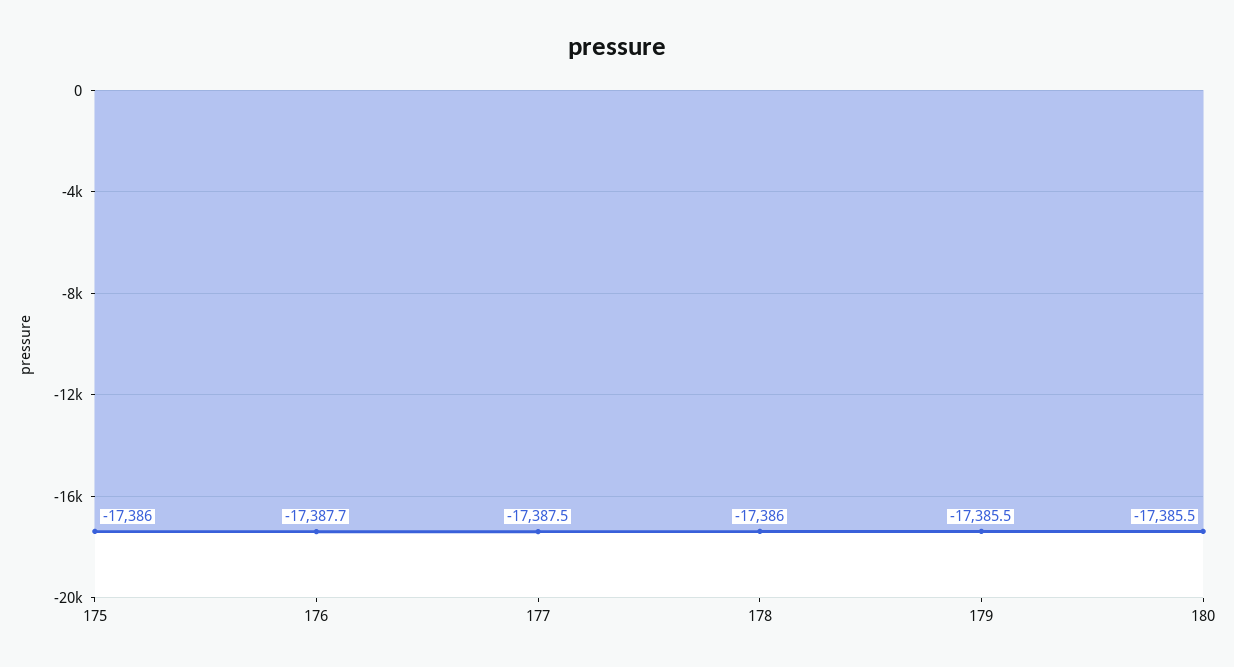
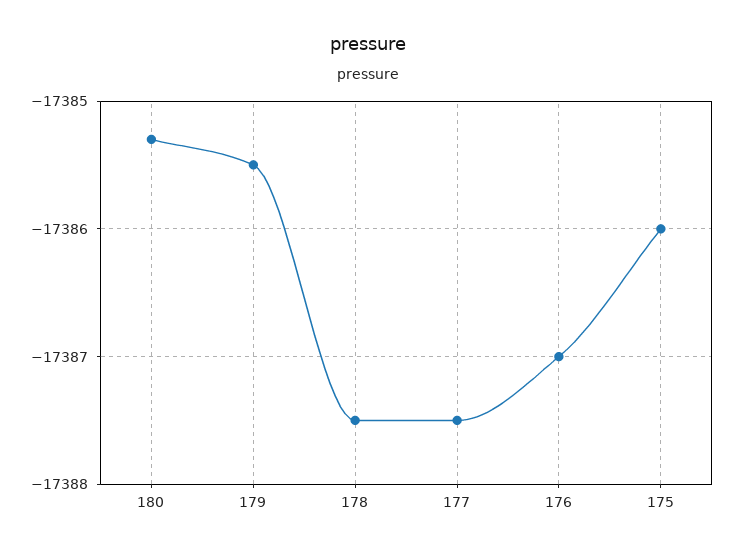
  {
    "175": -17386,
-   "176": -17387.7,
+   "176": -17387,
    "177": -17387.5,
-   "178": -17386,
+   "178": -17387.5,
    "179": -17385.5,
-   "180": -17385.5
+   "180": -17385.3
  }

